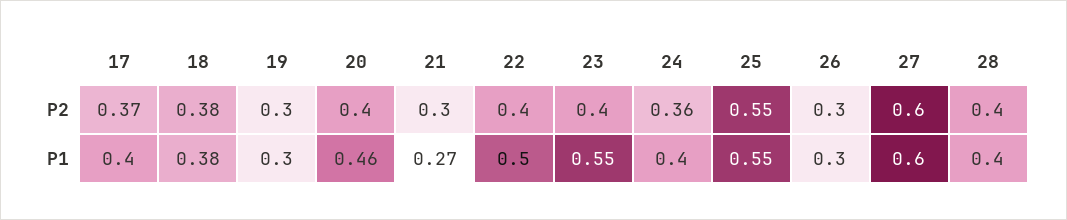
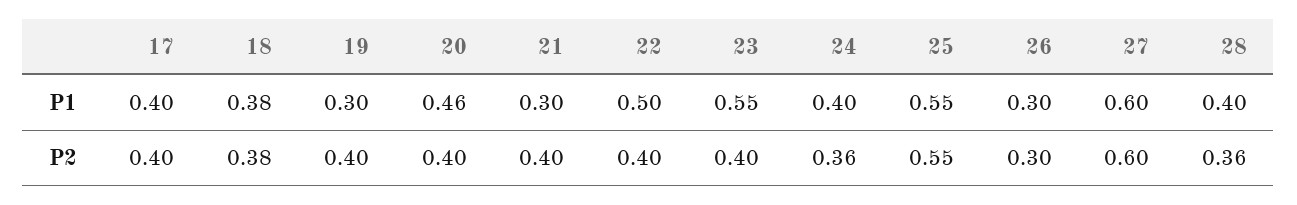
  {
    "17": {
-     "P2": 0.37,
+     "P2": 0.4,
      "P1": 0.4
    },
    "18": {
      "P2": 0.38,
      "P1": 0.38
    },
    "19": {
-     "P2": 0.3,
+     "P2": 0.4,
      "P1": 0.3
    },
    "20": {
      "P2": 0.4,
      "P1": 0.46
    },
    "21": {
-     "P2": 0.3,
+     "P2": 0.4,
-     "P1": 0.27
+     "P1": 0.3
    },
    "22": {
      "P2": 0.4,
      "P1": 0.5
    },
    "23": {
      "P2": 0.4,
      "P1": 0.55
    },
    "24": {
      "P2": 0.36,
      "P1": 0.4
    },
    "25": {
      "P2": 0.55,
      "P1": 0.55
    },
    "26": {
      "P2": 0.3,
      "P1": 0.3
    },
    "27": {
      "P2": 0.6,
      "P1": 0.6
    },
    "28": {
-     "P2": 0.4,
+     "P2": 0.36,
      "P1": 0.4
    }
  }

